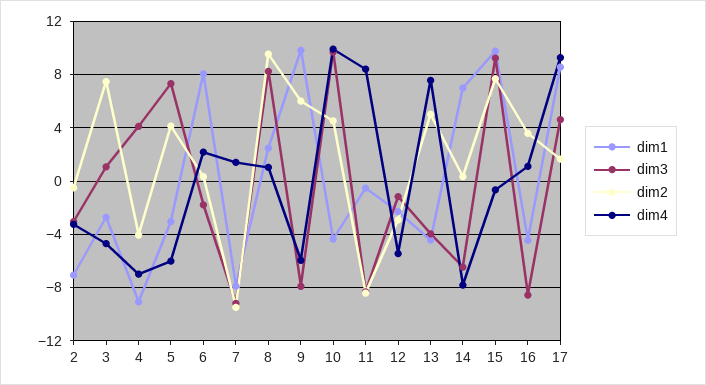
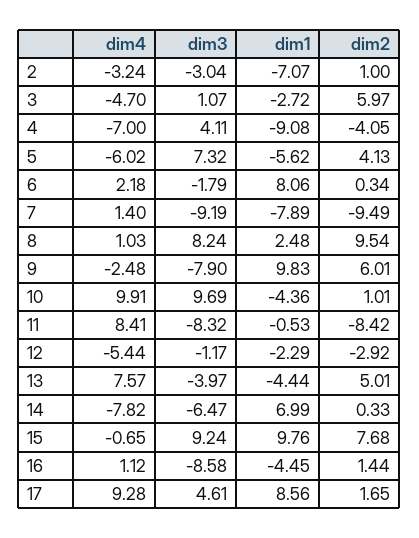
  {
    "dim1": {
      "2": -7.07,
      "3": -2.72,
      "4": -9.08,
-     "5": -3,
+     "5": -5.62,
      "6": 8.06,
      "7": -7.89,
      "8": 2.48,
      "9": 9.83,
      "10": -4.36,
      "11": -0.53,
      "12": -2.29,
      "13": -4.44,
      "14": 6.99,
      "15": 9.76,
      "16": -4.45,
      "17": 8.56
    },
    "dim3": {
      "2": -3.04,
      "3": 1.07,
      "4": 4.11,
      "5": 7.32,
      "6": -1.79,
      "7": -9.19,
      "8": 8.24,
      "9": -7.9,
      "10": 9.69,
      "11": -8.32,
      "12": -1.17,
      "13": -3.97,
      "14": -6.47,
      "15": 9.24,
      "16": -8.58,
      "17": 4.61
    },
    "dim2": {
-     "2": -0.5,
+     "2": 1,
-     "3": 7.5,
+     "3": 5.97,
      "4": -4.05,
      "5": 4.13,
      "6": 0.34,
      "7": -9.49,
      "8": 9.54,
      "9": 6.01,
-     "10": 4.5,
+     "10": 1.01,
      "11": -8.42,
      "12": -2.92,
      "13": 5.01,
      "14": 0.33,
      "15": 7.68,
-     "16": 3.5,
+     "16": 1.44,
      "17": 1.65
    },
    "dim4": {
      "2": -3.24,
      "3": -4.7,
      "4": -7,
      "5": -6.02,
      "6": 2.18,
      "7": 1.4,
      "8": 1.03,
-     "9": -6,
+     "9": -2.48,
      "10": 9.91,
      "11": 8.41,
      "12": -5.44,
      "13": 7.57,
      "14": -7.82,
      "15": -0.65,
      "16": 1.12,
      "17": 9.28
    }
  }

